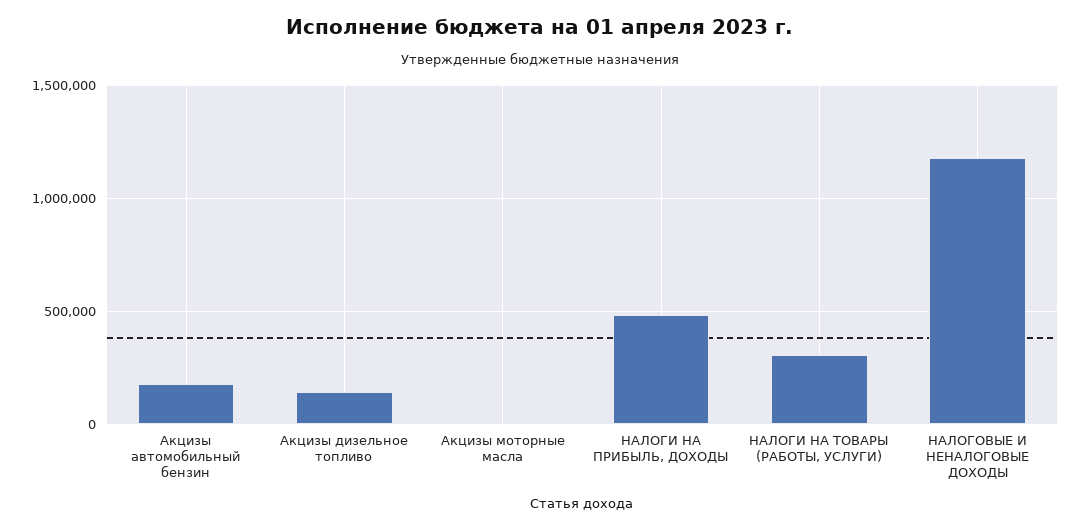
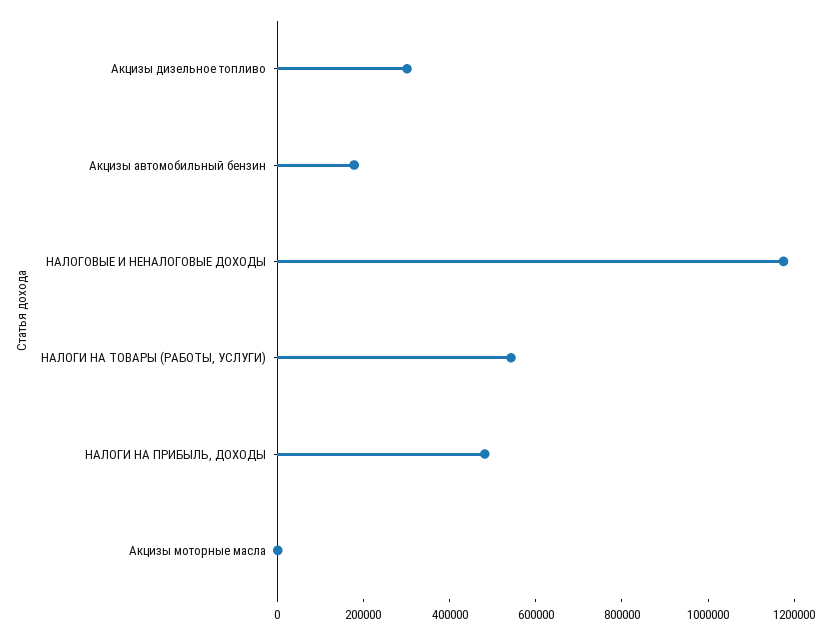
  {
    "Акцизы автомобильный бензин": 200000,
-   "Акцизы дизельное топливо": 150000,
+   "Акцизы дизельное топливо": 300000,
    "Акцизы моторные масла": 0,
    "НАЛОГИ НА ПРИБЫЛЬ, ДОХОДЫ": 500000,
-   "НАЛОГИ НА ТОВАРЫ (РАБОТЫ, УСЛУГИ)": 300000,
+   "НАЛОГИ НА ТОВАРЫ (РАБОТЫ, УСЛУГИ)": 550000,
    "НАЛОГОВЫЕ И НЕНАЛОГОВЫЕ ДОХОДЫ": 1200000
  }

